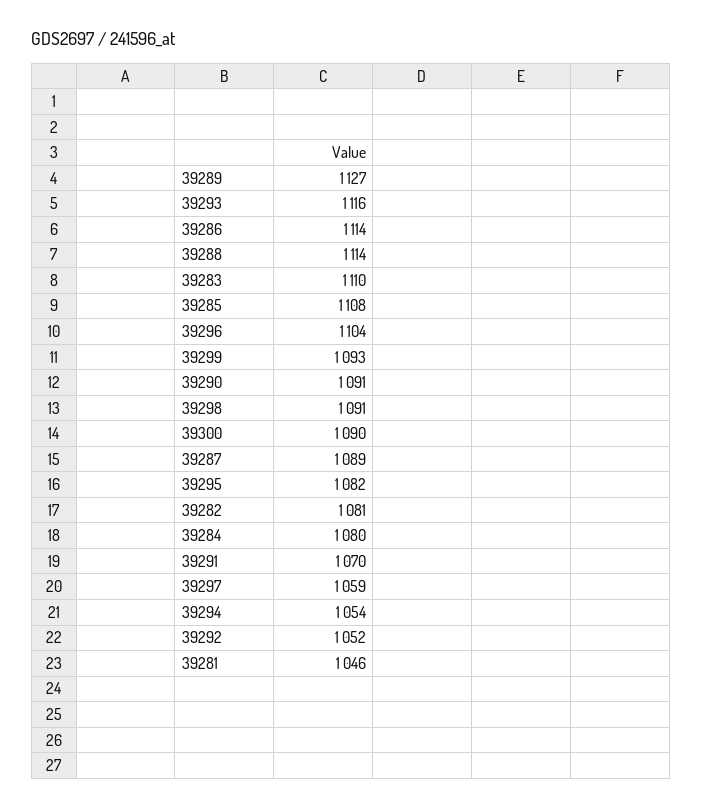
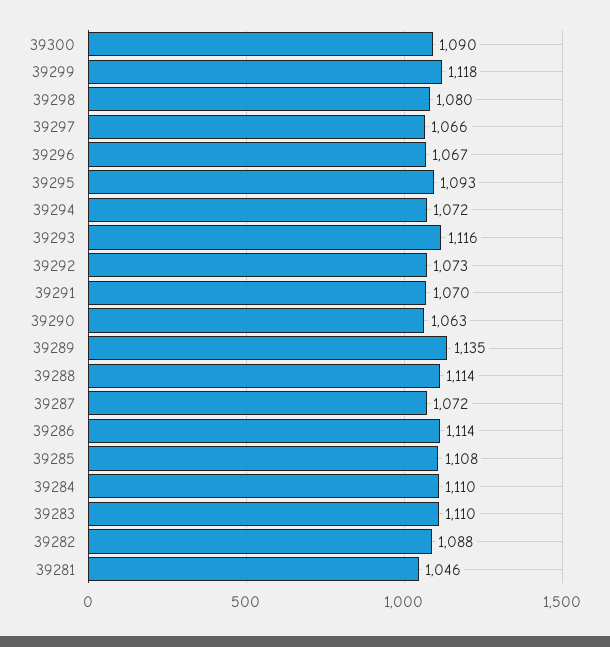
  {
-   "39289": 1127,
+   "39289": 1135,
    "39293": 1116,
    "39286": 1114,
    "39288": 1114,
    "39283": 1110,
    "39285": 1108,
-   "39296": 1104,
+   "39296": 1067,
-   "39299": 1093,
+   "39299": 1118,
-   "39290": 1091,
+   "39290": 1063,
-   "39298": 1091,
+   "39298": 1080,
    "39300": 1090,
-   "39287": 1089,
+   "39287": 1072,
-   "39295": 1082,
+   "39295": 1093,
-   "39282": 1081,
+   "39282": 1088,
-   "39284": 1080,
+   "39284": 1110,
    "39291": 1070,
-   "39297": 1059,
+   "39297": 1066,
-   "39294": 1054,
+   "39294": 1072,
-   "39292": 1052,
+   "39292": 1073,
    "39281": 1046
  }

